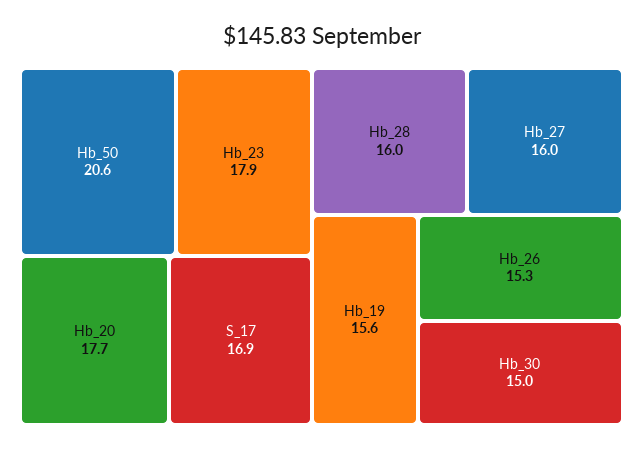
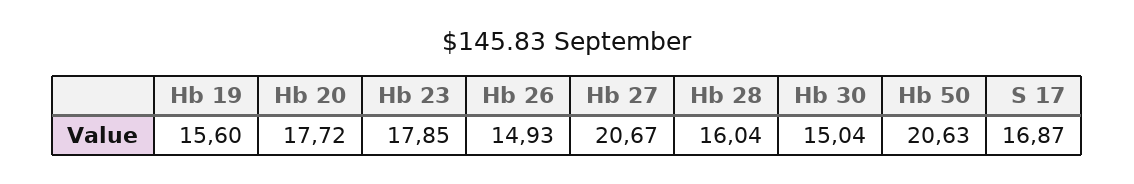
  {
    "Hb_50": 20.63,
    "Hb_23": 17.85,
    "Hb_20": 17.72,
    "S_17": 16.87,
    "Hb_28": 16.04,
-   "Hb_27": 16,
+   "Hb_27": 20.67,
    "Hb_19": 15.6,
-   "Hb_26": 15.3,
+   "Hb_26": 14.93,
    "Hb_30": 15.04
  }

